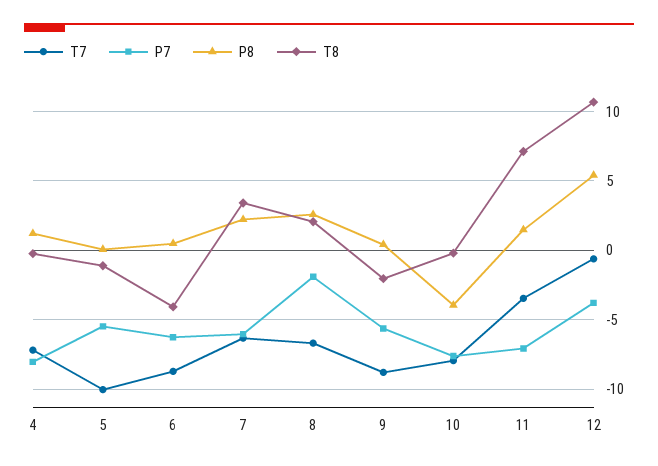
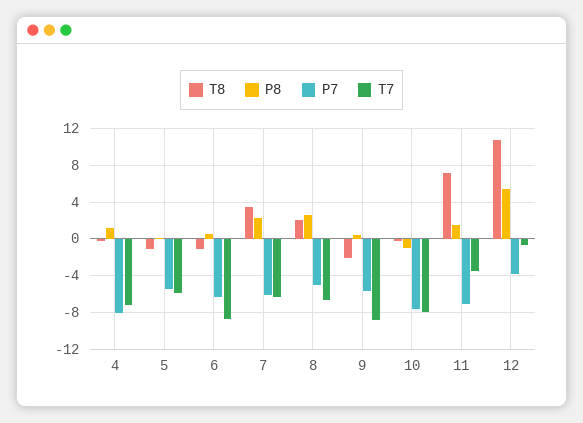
  {
    "T7": {
      "4": -7,
-     "5": -10,
+     "5": -6,
      "6": -8.5,
      "7": -6.5,
      "8": -6.5,
      "9": -9,
      "10": -8,
      "11": -3.5,
      "12": -0.5
    },
    "P7": {
      "4": -8,
      "5": -5.5,
      "6": -6.5,
      "7": -6,
-     "8": -2,
+     "8": -5,
      "9": -5.5,
      "10": -7.5,
      "11": -7,
      "12": -4
    },
    "P8": {
      "4": 1,
      "5": 0,
      "6": 0.5,
      "7": 2,
      "8": 2.5,
      "9": 0.5,
-     "10": -4,
+     "10": -1,
      "11": 1.5,
      "12": 5.5
    },
    "T8": {
      "4": 0,
      "5": -1,
-     "6": -4,
+     "6": -1,
      "7": 3.5,
      "8": 2,
      "9": -2,
      "10": 0,
      "11": 7,
      "12": 10.5
    }
  }

